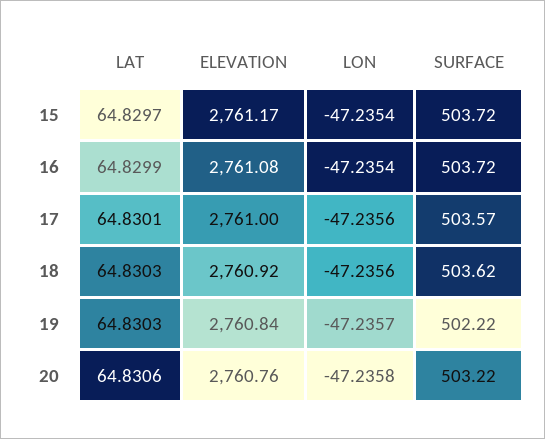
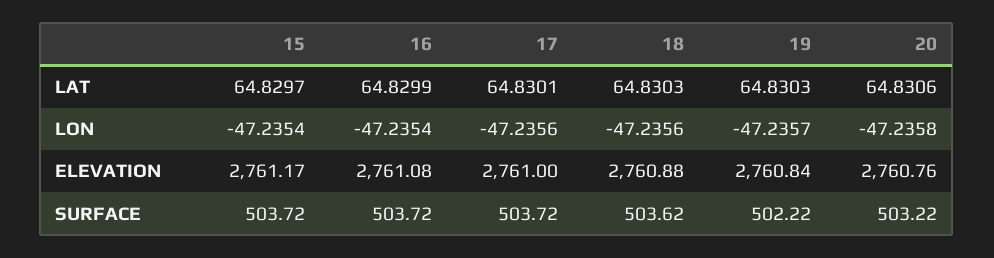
  {
    "LAT": {
      "15": 64.8297,
      "16": 64.8299,
      "17": 64.8301,
      "18": 64.8303,
      "19": 64.8303,
      "20": 64.8306
    },
    "ELEVATION": {
      "15": 2761.17,
      "16": 2761.08,
      "17": 2761,
-     "18": 2760.92,
+     "18": 2760.88,
      "19": 2760.84,
      "20": 2760.76
    },
    "LON": {
      "15": -47.2354,
      "16": -47.2354,
      "17": -47.2356,
      "18": -47.2356,
      "19": -47.2357,
      "20": -47.2358
    },
    "SURFACE": {
      "15": 503.72,
      "16": 503.72,
-     "17": 503.57,
+     "17": 503.72,
      "18": 503.62,
      "19": 502.22,
      "20": 503.22
    }
  }

